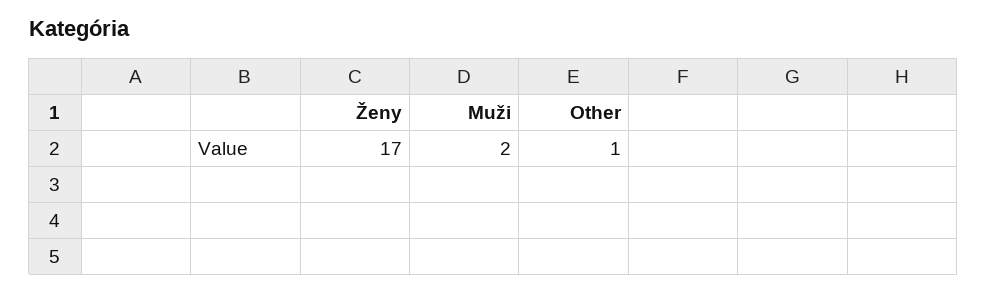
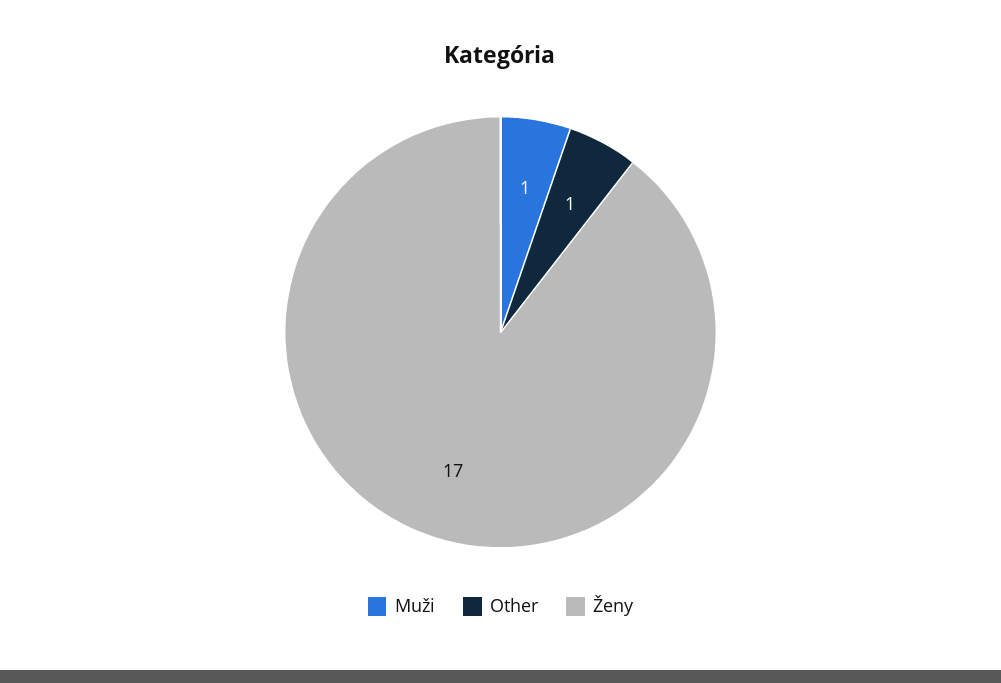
  {
    "Ženy": 17,
-   "Muži": 2,
+   "Muži": 1,
    "Other": 1
  }

